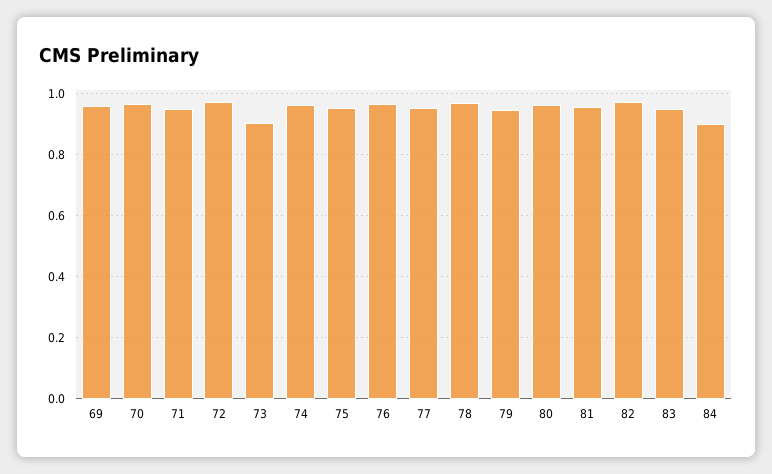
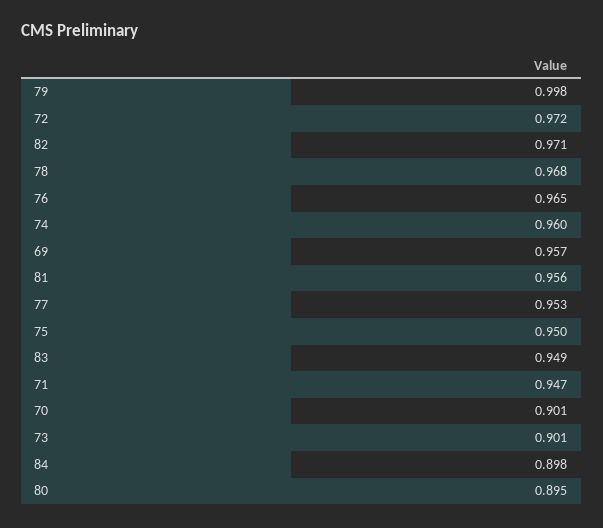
  {
    "69": 0.957,
-   "70": 0.96,
+   "70": 0.901,
    "71": 0.947,
    "72": 0.972,
    "73": 0.901,
    "74": 0.96,
    "75": 0.95,
    "76": 0.965,
    "77": 0.953,
    "78": 0.968,
-   "79": 0.94,
+   "79": 0.998,
-   "80": 0.96,
+   "80": 0.895,
    "81": 0.956,
    "82": 0.971,
    "83": 0.949,
    "84": 0.898
  }

